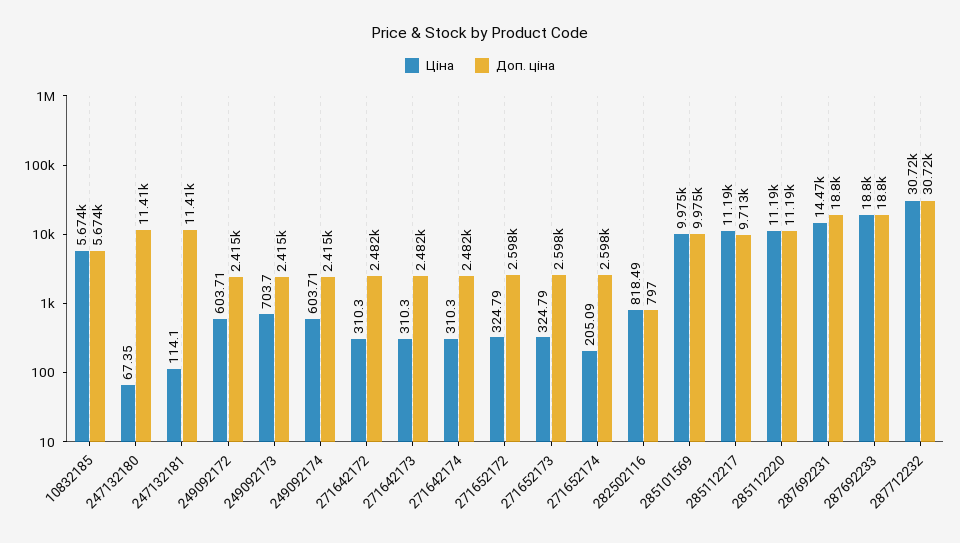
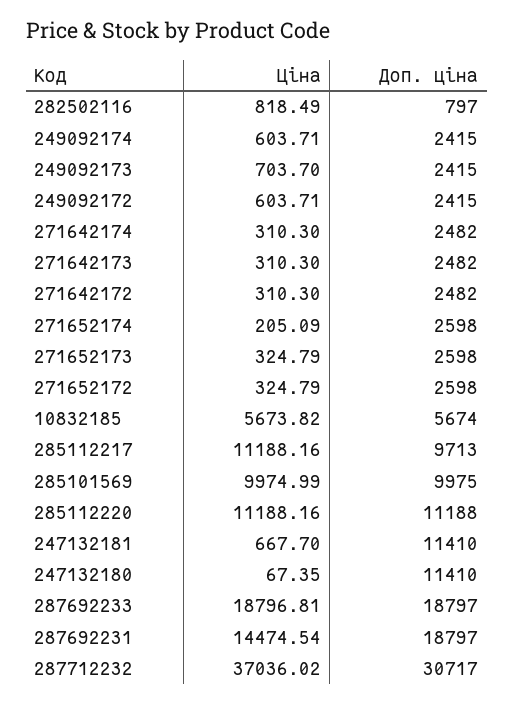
  {
    "Ціна": {
      "10832185": 5673.82,
      "247132180": 67.35,
-     "247132181": 114.1,
+     "247132181": 667.7,
      "249092172": 603.71,
      "249092173": 703.7,
      "249092174": 603.71,
      "271642172": 310.3,
      "271642173": 310.3,
      "271642174": 310.3,
      "271652172": 324.79,
      "271652173": 324.79,
      "271652174": 205.09,
      "282502116": 818.49,
      "285101569": 9974.99,
      "285112217": 11188.16,
      "285112220": 11188.16,
      "287692231": 14474.54,
      "287692233": 18796.81,
-     "287712232": 30720
+     "287712232": 37036.02
    },
    "Доп. ціна": {
      "10832185": 5674,
      "247132180": 11410,
      "247132181": 11410,
      "249092172": 2415,
      "249092173": 2415,
      "249092174": 2415,
      "271642172": 2482,
      "271642173": 2482,
      "271642174": 2482,
      "271652172": 2598,
      "271652173": 2598,
      "271652174": 2598,
      "282502116": 797,
      "285101569": 9975,
      "285112217": 9713,
      "285112220": 11188,
      "287692231": 18797,
      "287692233": 18797,
      "287712232": 30717
    }
  }

